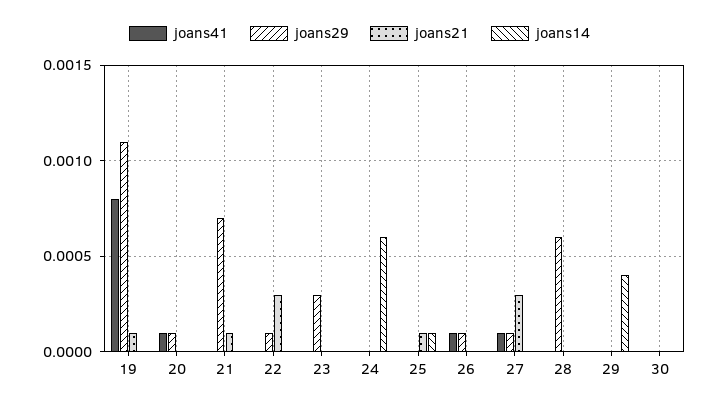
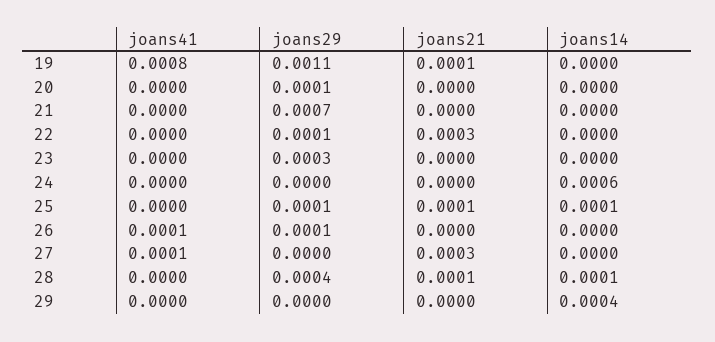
  {
    "joans41": {
      "19": 0.0008,
-     "20": 0.0001,
+     "20": 0,
      "21": 0,
      "22": 0,
      "23": 0,
      "24": 0,
      "25": 0,
      "26": 0.0001,
      "27": 0.0001,
      "28": 0,
-     "29": 0,
+     "29": 0
-     "30": 0
    },
    "joans29": {
      "19": 0.0011,
      "20": 0.0001,
      "21": 0.0007,
      "22": 0.0001,
      "23": 0.0003,
      "24": 0,
-     "25": 0,
+     "25": 0.0001,
      "26": 0.0001,
-     "27": 0.0001,
+     "27": 0,
-     "28": 0.0006,
+     "28": 0.0004,
-     "29": 0,
+     "29": 0
-     "30": 0
    },
    "joans21": {
      "19": 0.0001,
      "20": 0,
-     "21": 0.0001,
+     "21": 0,
      "22": 0.0003,
      "23": 0,
      "24": 0,
      "25": 0.0001,
      "26": 0,
      "27": 0.0003,
-     "28": 0,
+     "28": 0.0001,
-     "29": 0,
+     "29": 0
-     "30": 0
    },
    "joans14": {
      "19": 0,
      "20": 0,
      "21": 0,
      "22": 0,
      "23": 0,
      "24": 0.0006,
      "25": 0.0001,
      "26": 0,
      "27": 0,
-     "28": 0,
+     "28": 0.0001,
-     "29": 0.0004,
+     "29": 0.0004
-     "30": 0
    }
  }

